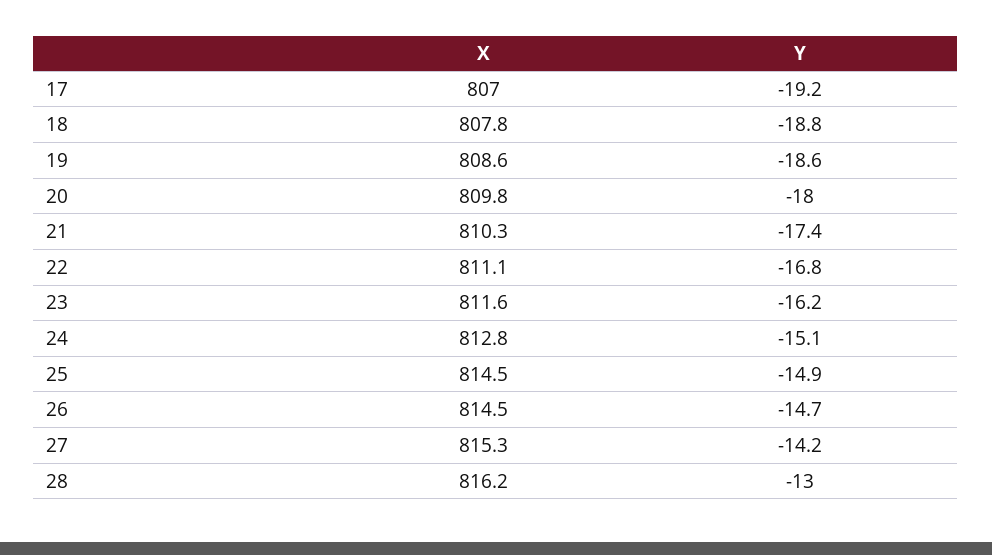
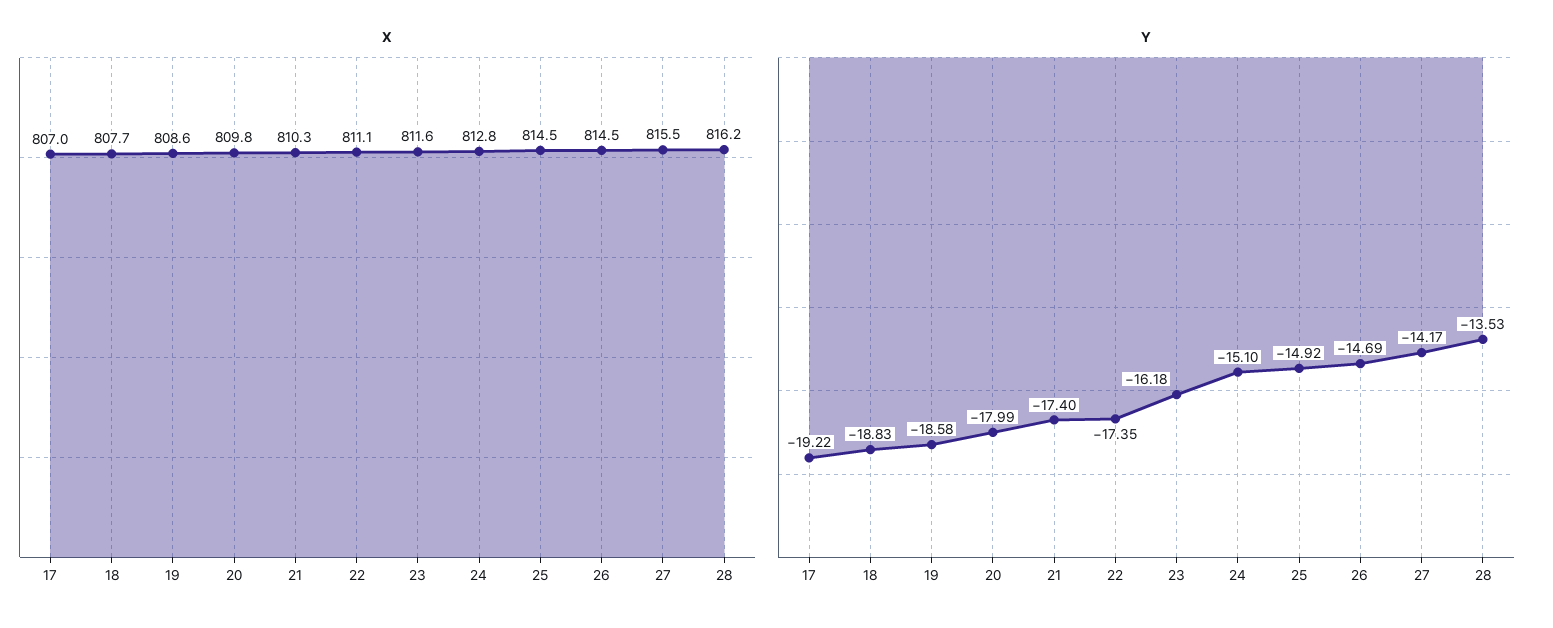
  {
    "X": {
      "17": 807,
-     "18": 807.8,
+     "18": 807.7,
      "19": 808.6,
      "20": 809.8,
      "21": 810.3,
      "22": 811.1,
      "23": 811.6,
      "24": 812.8,
      "25": 814.5,
      "26": 814.5,
-     "27": 815.3,
+     "27": 815.5,
      "28": 816.2
    },
    "Y": {
      "17": -19.22,
      "18": -18.83,
      "19": -18.58,
      "20": -17.99,
      "21": -17.4,
-     "22": -16.8,
+     "22": -17.35,
      "23": -16.18,
      "24": -15.1,
      "25": -14.92,
      "26": -14.69,
      "27": -14.17,
-     "28": -13
+     "28": -13.53
    }
  }

